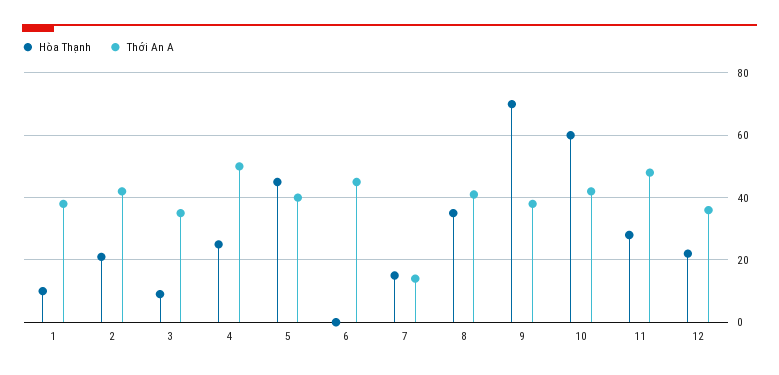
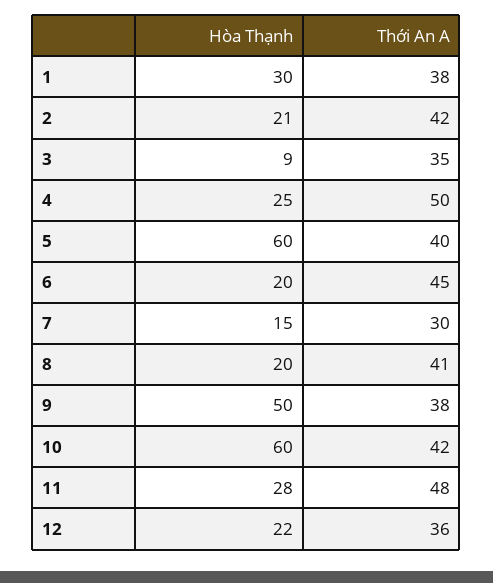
  {
    "Hòa Thạnh": {
-     "1": 10,
+     "1": 30,
      "2": 21,
      "3": 9,
      "4": 25,
-     "5": 45,
+     "5": 60,
-     "6": 0,
+     "6": 20,
      "7": 15,
-     "8": 35,
+     "8": 20,
-     "9": 70,
+     "9": 50,
      "10": 60,
      "11": 28,
      "12": 22
    },
    "Thới An A": {
      "1": 38,
      "2": 42,
      "3": 35,
      "4": 50,
      "5": 40,
      "6": 45,
-     "7": 15,
+     "7": 30,
      "8": 41,
      "9": 38,
      "10": 42,
      "11": 48,
      "12": 36
    }
  }

